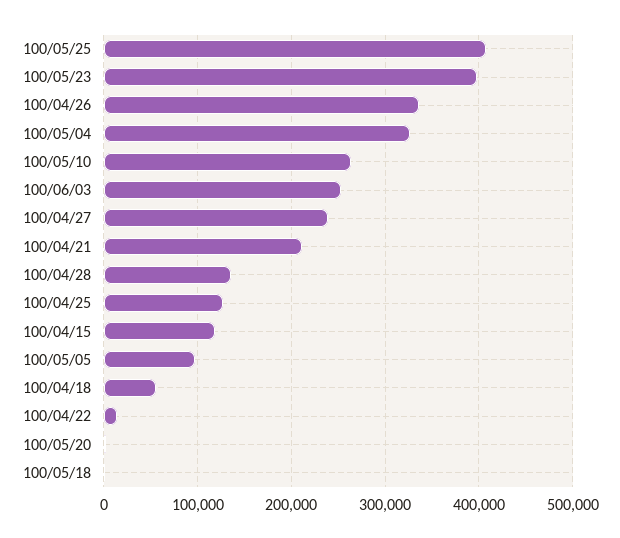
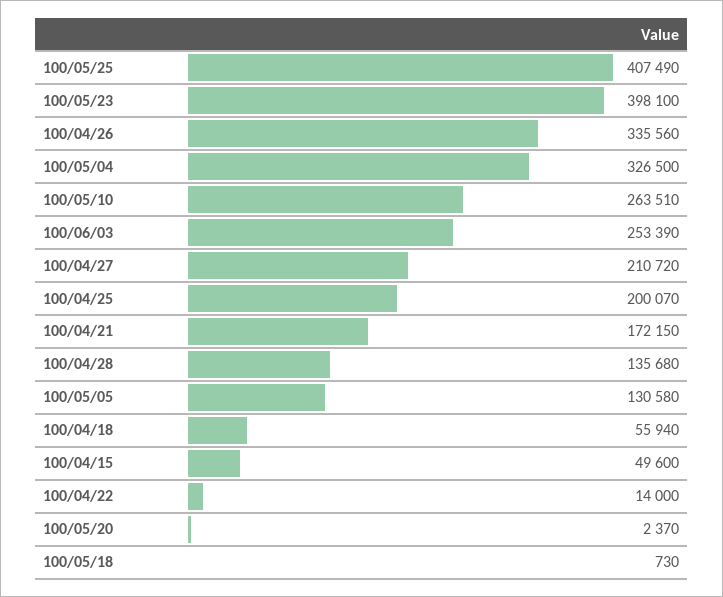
  {
    "100/05/25": 407490,
    "100/05/23": 398100,
    "100/04/26": 335560,
    "100/05/04": 326500,
    "100/05/10": 263510,
    "100/06/03": 253390,
-   "100/04/27": 240000,
+   "100/04/27": 210720,
-   "100/04/21": 210000,
+   "100/04/21": 172150,
    "100/04/28": 135680,
-   "100/04/25": 130000,
+   "100/04/25": 200070,
-   "100/04/15": 120000,
+   "100/04/15": 49600,
-   "100/05/05": 100000,
+   "100/05/05": 130580,
    "100/04/18": 55940,
    "100/04/22": 14000,
    "100/05/20": 2370,
    "100/05/18": 730
  }

